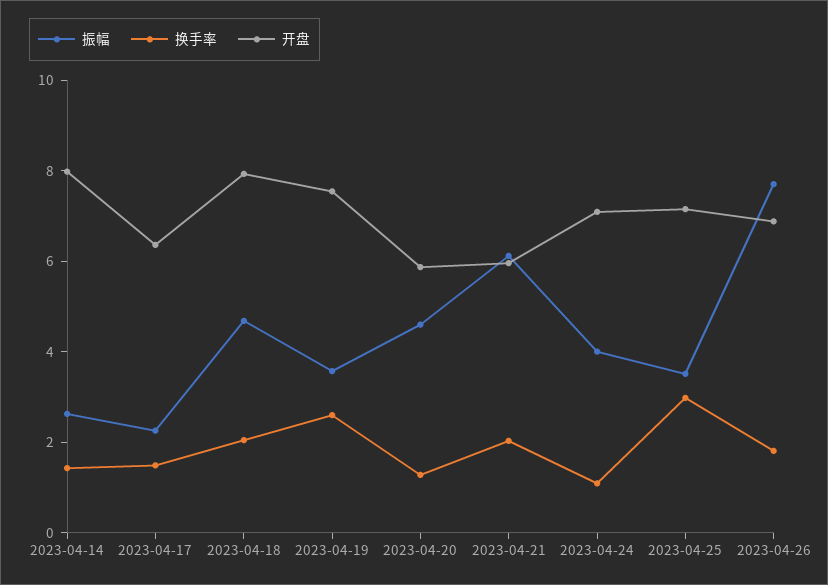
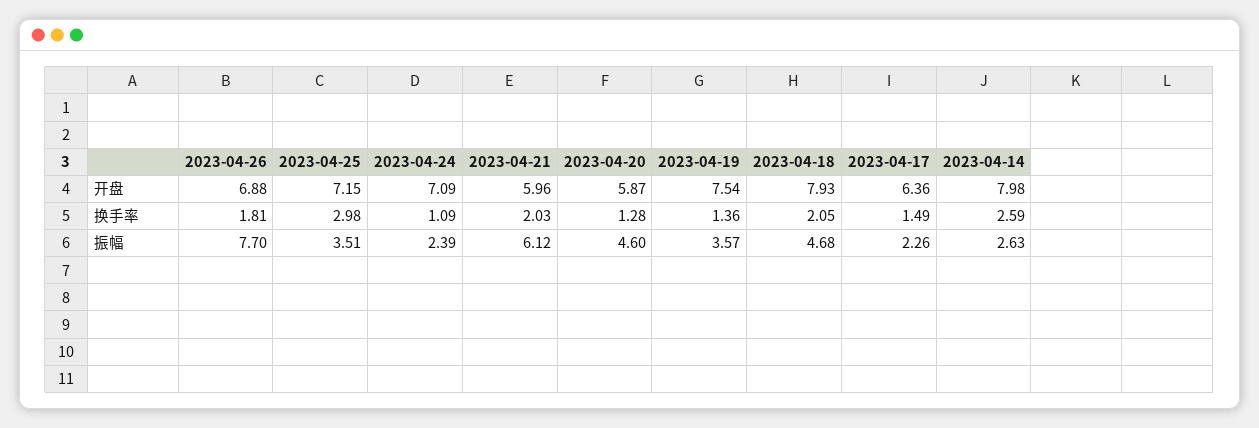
  {
    "振幅": {
      "2023-04-14": 2.63,
      "2023-04-17": 2.26,
      "2023-04-18": 4.68,
      "2023-04-19": 3.57,
      "2023-04-20": 4.6,
      "2023-04-21": 6.12,
-     "2023-04-24": 4,
+     "2023-04-24": 2.39,
      "2023-04-25": 3.51,
      "2023-04-26": 7.7
    },
    "换手率": {
-     "2023-04-14": 1.5,
+     "2023-04-14": 2.59,
      "2023-04-17": 1.49,
      "2023-04-18": 2.05,
-     "2023-04-19": 2.5,
+     "2023-04-19": 1.36,
      "2023-04-20": 1.28,
      "2023-04-21": 2.03,
      "2023-04-24": 1.09,
      "2023-04-25": 2.98,
      "2023-04-26": 1.81
    },
    "开盘": {
      "2023-04-14": 7.98,
      "2023-04-17": 6.36,
      "2023-04-18": 7.93,
      "2023-04-19": 7.54,
      "2023-04-20": 5.87,
      "2023-04-21": 5.96,
      "2023-04-24": 7.09,
      "2023-04-25": 7.15,
      "2023-04-26": 6.88
    }
  }

